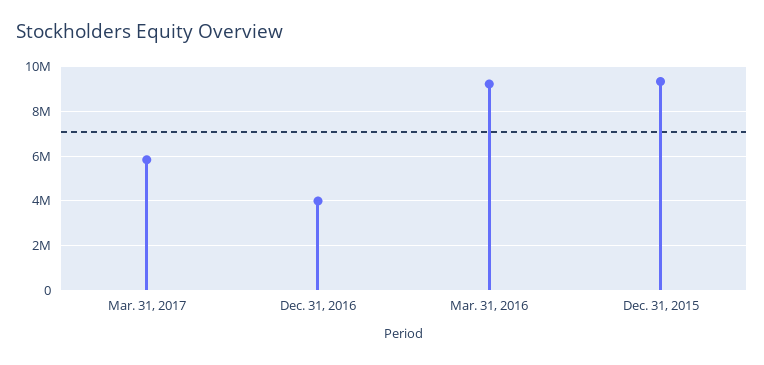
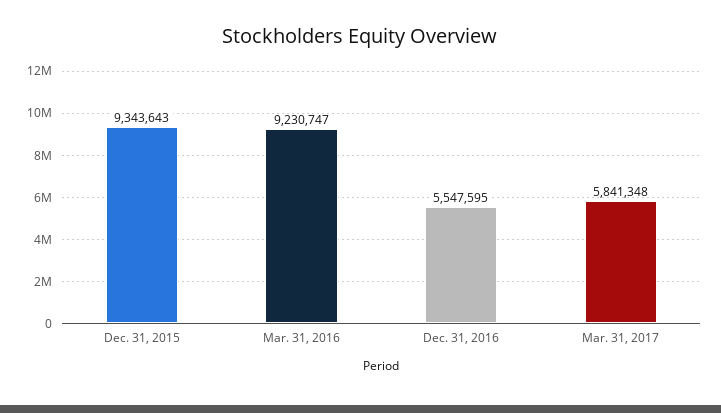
  {
    "Mar. 31, 2017": 5841348,
-   "Dec. 31, 2016": 4000000,
+   "Dec. 31, 2016": 5547595,
    "Mar. 31, 2016": 9230747,
    "Dec. 31, 2015": 9343643
  }

